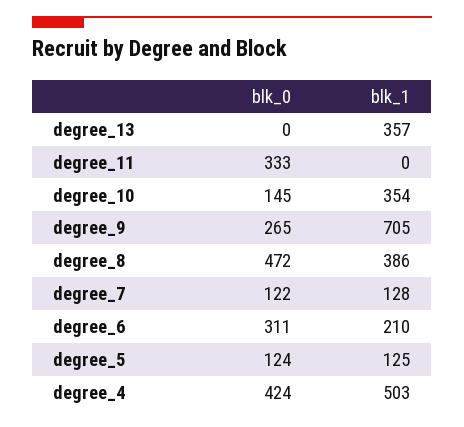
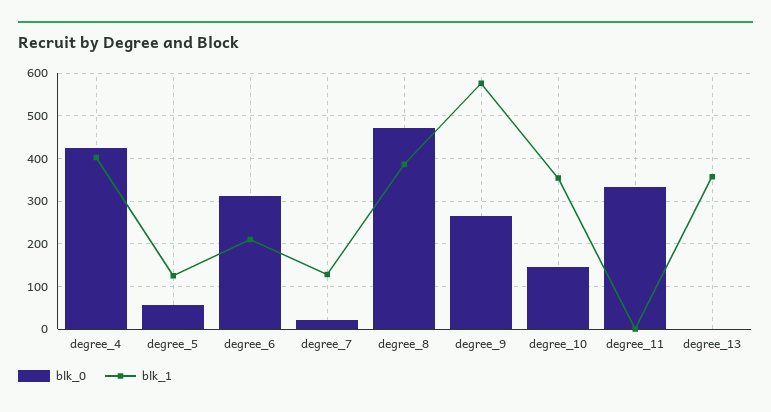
  {
    "blk_0": {
      "degree_13": 0,
      "degree_11": 333,
      "degree_10": 145,
      "degree_9": 265,
      "degree_8": 472,
-     "degree_7": 122,
+     "degree_7": 20,
      "degree_6": 311,
-     "degree_5": 124,
+     "degree_5": 60,
      "degree_4": 424
    },
    "blk_1": {
      "degree_13": 357,
      "degree_11": 0,
      "degree_10": 354,
-     "degree_9": 705,
+     "degree_9": 580,
      "degree_8": 386,
      "degree_7": 128,
      "degree_6": 210,
      "degree_5": 125,
-     "degree_4": 503
+     "degree_4": 400
    }
  }

